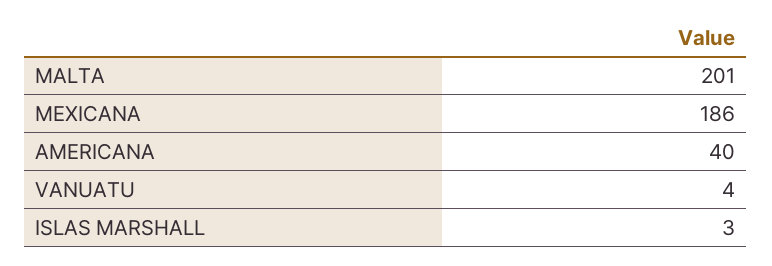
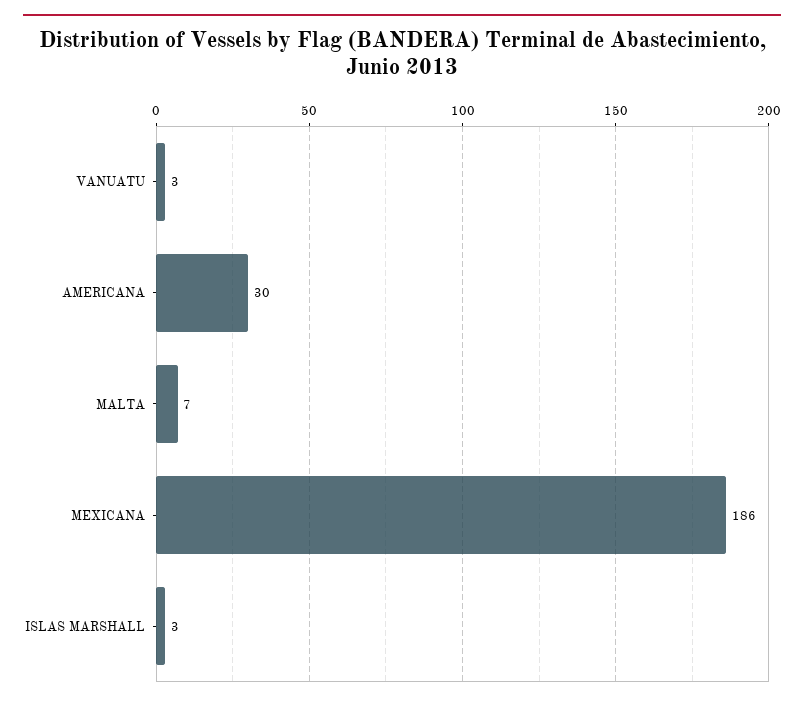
  {
-   "MALTA": 201,
+   "MALTA": 7,
    "MEXICANA": 186,
-   "AMERICANA": 40,
+   "AMERICANA": 30,
-   "VANUATU": 4,
+   "VANUATU": 3,
    "ISLAS MARSHALL": 3
  }

